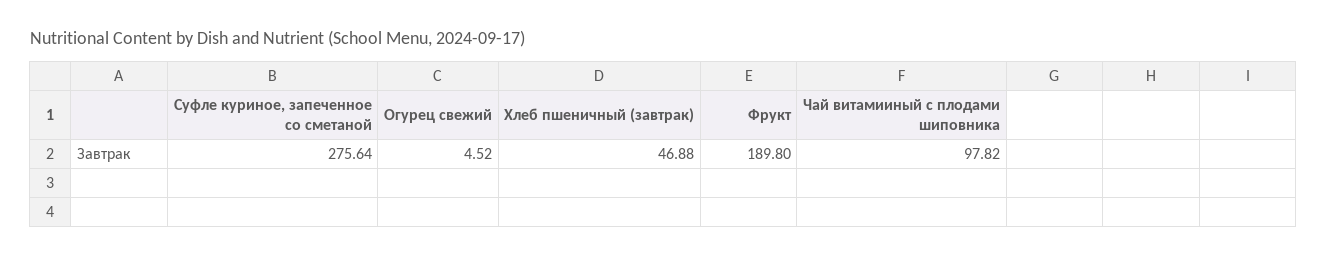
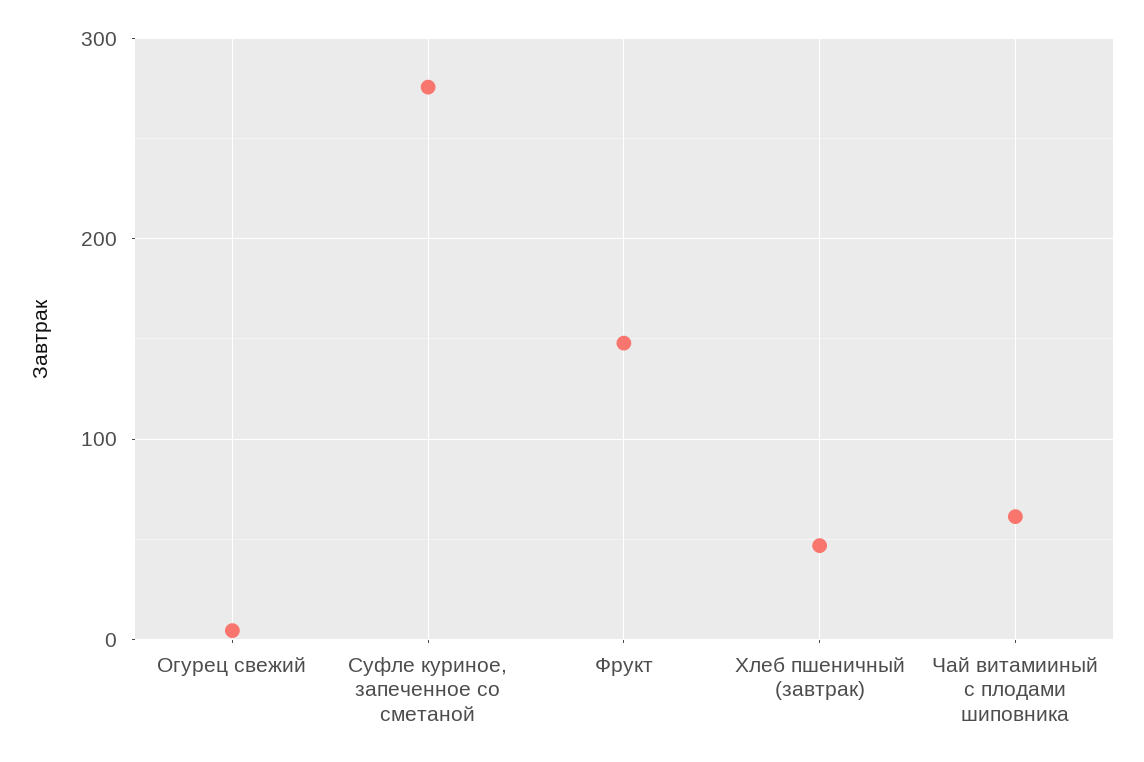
  {
    "Суфле куриное, запеченное со сметаной": 275.64,
    "Огурец свежий": 4.52,
    "Хлеб пшеничный (завтрак)": 46.88,
-   "Фрукт": 189.8,
+   "Фрукт": 150,
-   "Чай витамииный с плодами шиповника": 97.82
+   "Чай витамииный с плодами шиповника": 60
  }

